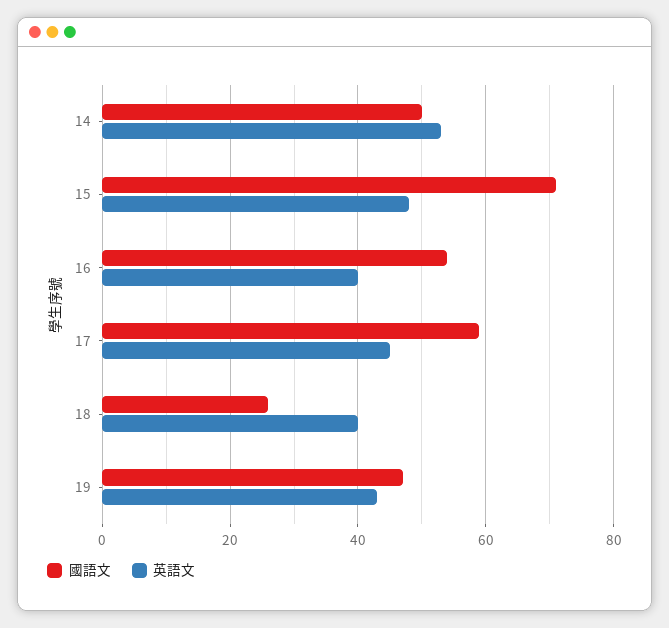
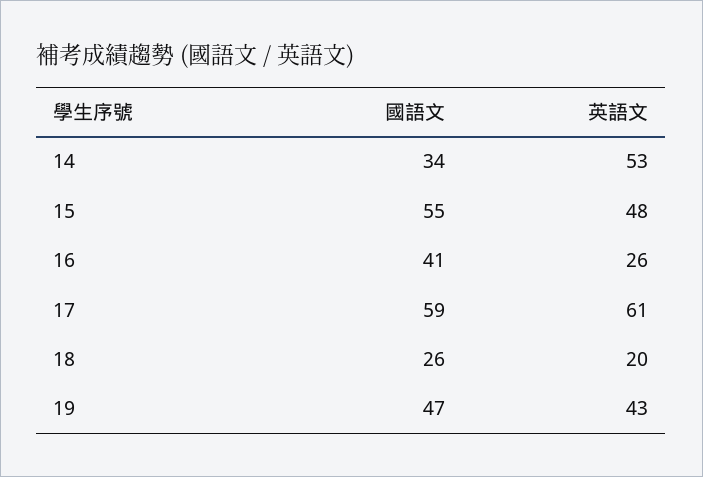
  {
    "國語文": {
-     "14": 50,
+     "14": 34,
-     "15": 70,
+     "15": 55,
-     "16": 55,
+     "16": 41,
      "17": 59,
      "18": 26,
      "19": 47
    },
    "英語文": {
      "14": 53,
      "15": 48,
-     "16": 40,
+     "16": 26,
-     "17": 45,
+     "17": 61,
-     "18": 40,
+     "18": 20,
      "19": 43
    }
  }

